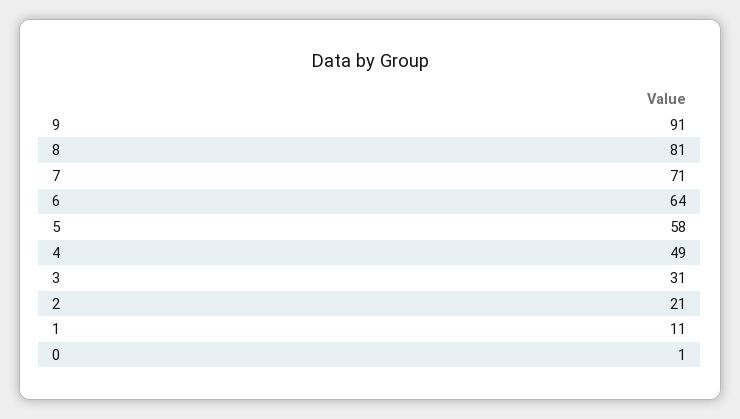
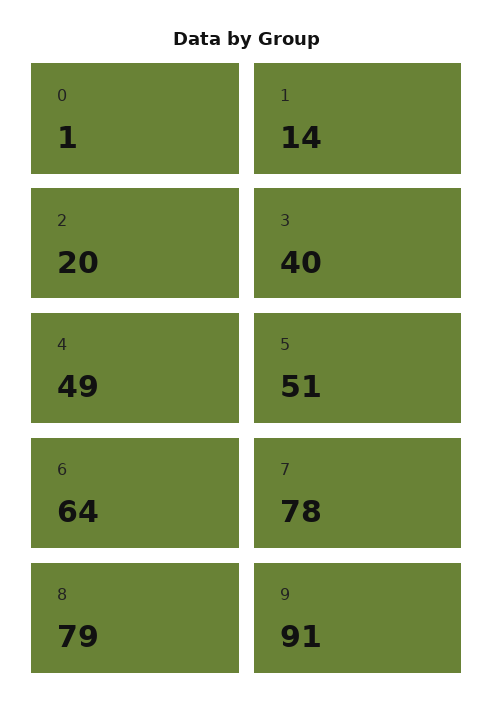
  {
    "9": 91,
-   "8": 81,
+   "8": 79,
-   "7": 71,
+   "7": 78,
    "6": 64,
-   "5": 58,
+   "5": 51,
    "4": 49,
-   "3": 31,
+   "3": 40,
-   "2": 21,
+   "2": 20,
-   "1": 11,
+   "1": 14,
    "0": 1
  }

